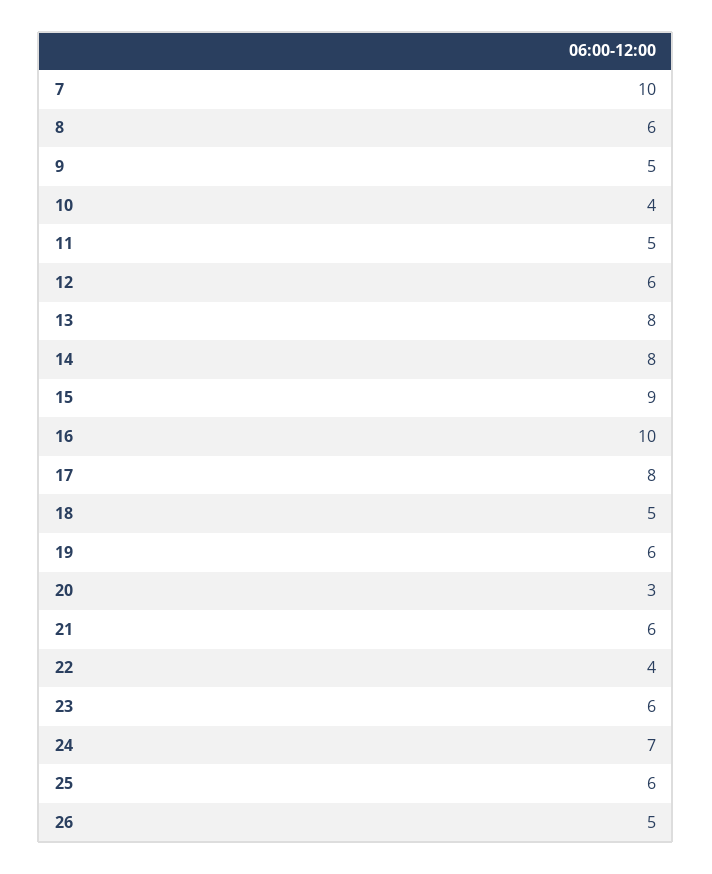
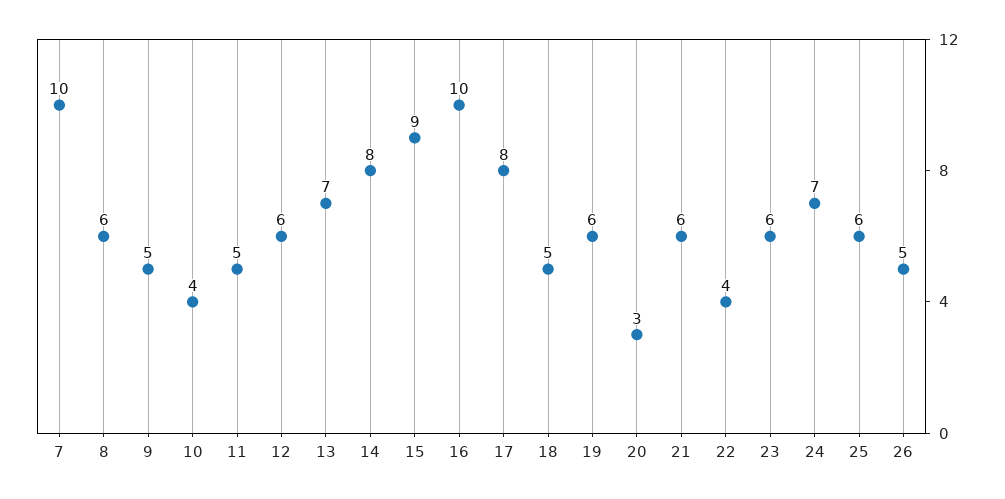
  {
    "7": 10,
    "8": 6,
    "9": 5,
    "10": 4,
    "11": 5,
    "12": 6,
-   "13": 8,
+   "13": 7,
    "14": 8,
    "15": 9,
    "16": 10,
    "17": 8,
    "18": 5,
    "19": 6,
    "20": 3,
    "21": 6,
    "22": 4,
    "23": 6,
    "24": 7,
    "25": 6,
    "26": 5
  }

